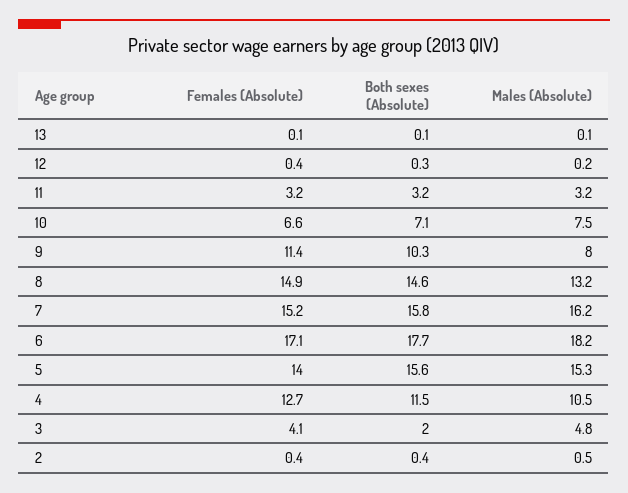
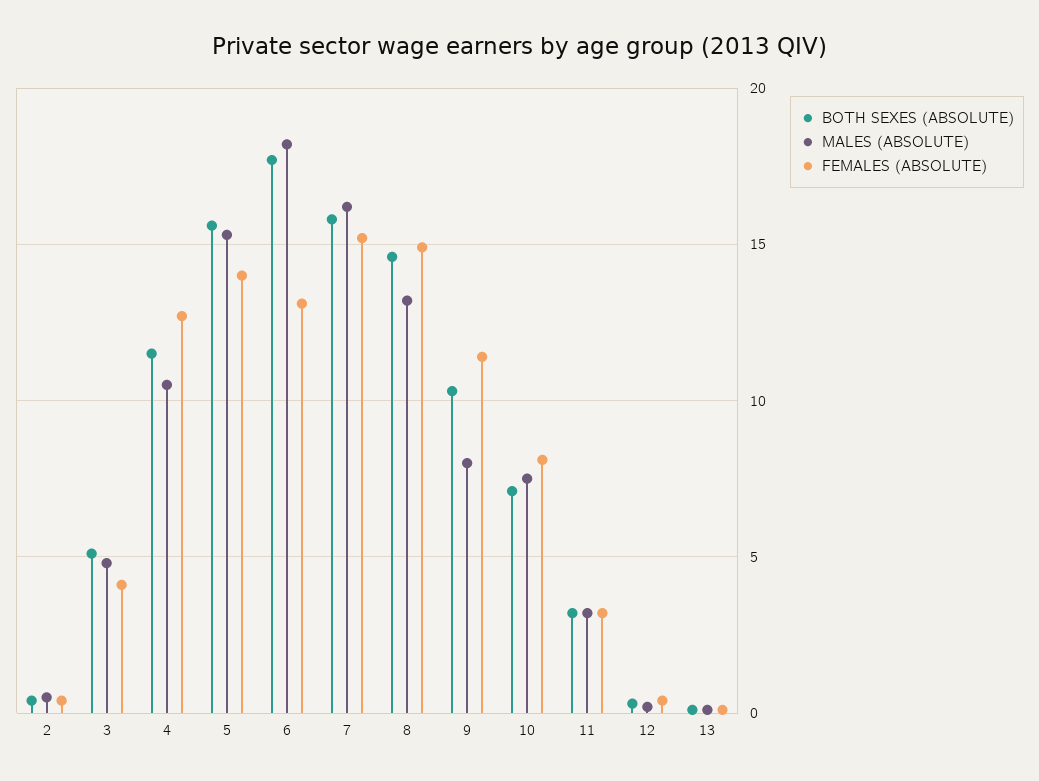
  {
    "Females (Absolute)": {
      "13": 0.1,
      "12": 0.4,
      "11": 3.2,
-     "10": 6.6,
+     "10": 8,
      "9": 11.4,
      "8": 14.9,
      "7": 15.2,
-     "6": 17.1,
+     "6": 13,
      "5": 14,
      "4": 12.7,
      "3": 4.1,
      "2": 0.4
    },
    "Both sexes (Absolute)": {
      "13": 0.1,
      "12": 0.3,
      "11": 3.2,
      "10": 7.1,
      "9": 10.3,
      "8": 14.6,
      "7": 15.8,
      "6": 17.7,
      "5": 15.6,
      "4": 11.5,
-     "3": 2,
+     "3": 5,
      "2": 0.4
    },
    "Males (Absolute)": {
      "13": 0.1,
      "12": 0.2,
      "11": 3.2,
      "10": 7.5,
      "9": 8,
      "8": 13.2,
      "7": 16.2,
      "6": 18.2,
      "5": 15.3,
      "4": 10.5,
      "3": 4.8,
      "2": 0.5
    }
  }

